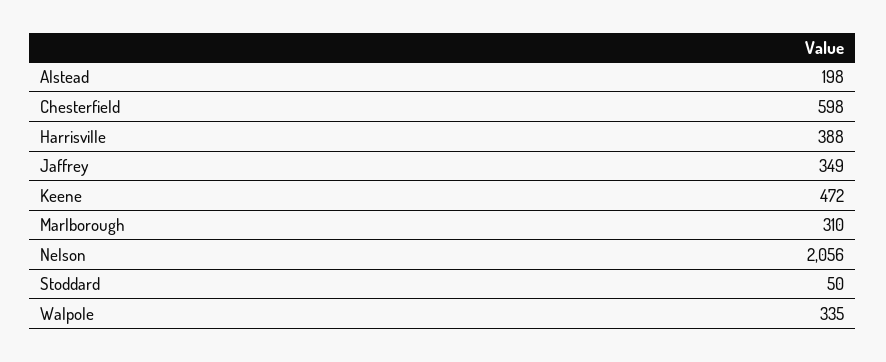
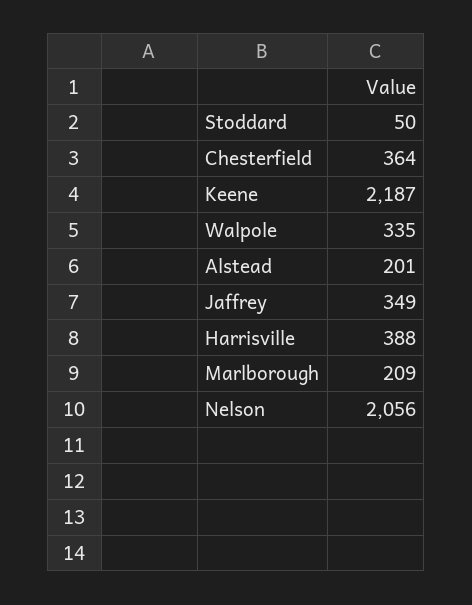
  {
-   "Alstead": 198,
+   "Alstead": 201,
-   "Chesterfield": 598,
+   "Chesterfield": 364,
    "Harrisville": 388,
    "Jaffrey": 349,
-   "Keene": 472,
+   "Keene": 2187,
-   "Marlborough": 310,
+   "Marlborough": 209,
    "Nelson": 2056,
    "Stoddard": 50,
    "Walpole": 335
  }

